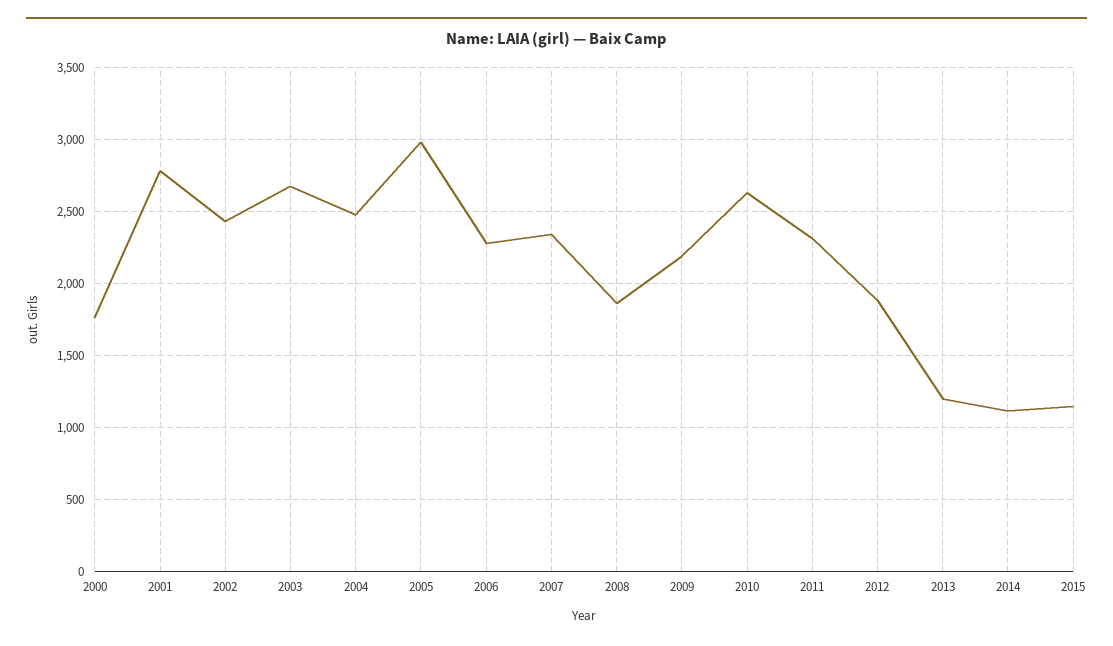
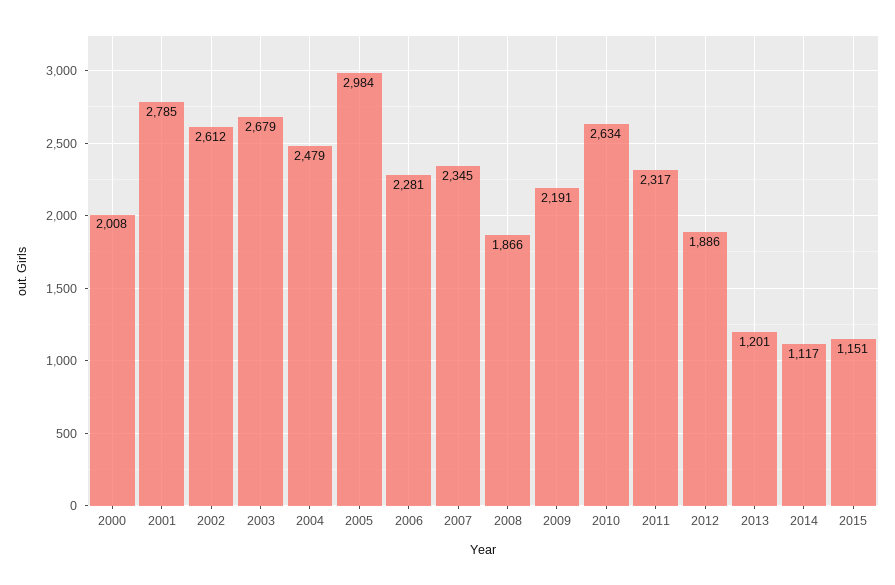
  {
-   "2000": 1750,
+   "2000": 2008,
    "2001": 2785,
-   "2002": 2450,
+   "2002": 2612,
    "2003": 2679,
    "2004": 2479,
    "2005": 2984,
    "2006": 2281,
    "2007": 2345,
    "2008": 1866,
    "2009": 2191,
    "2010": 2634,
    "2011": 2317,
    "2012": 1886,
    "2013": 1201,
    "2014": 1117,
    "2015": 1151
  }

